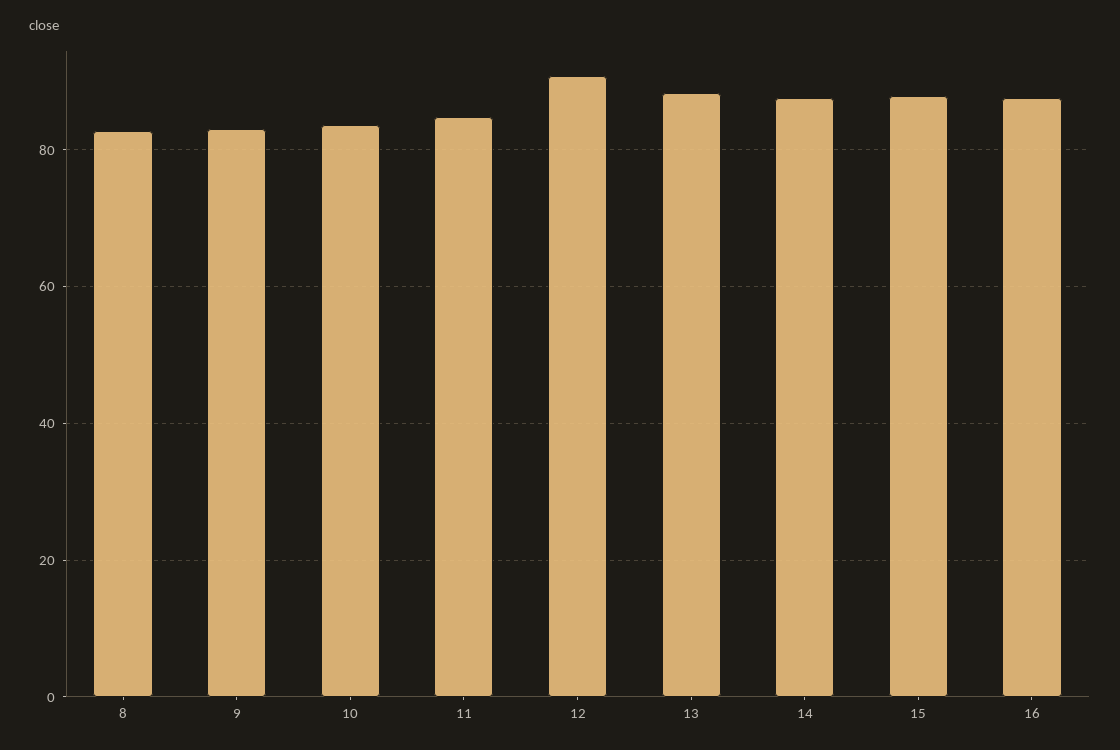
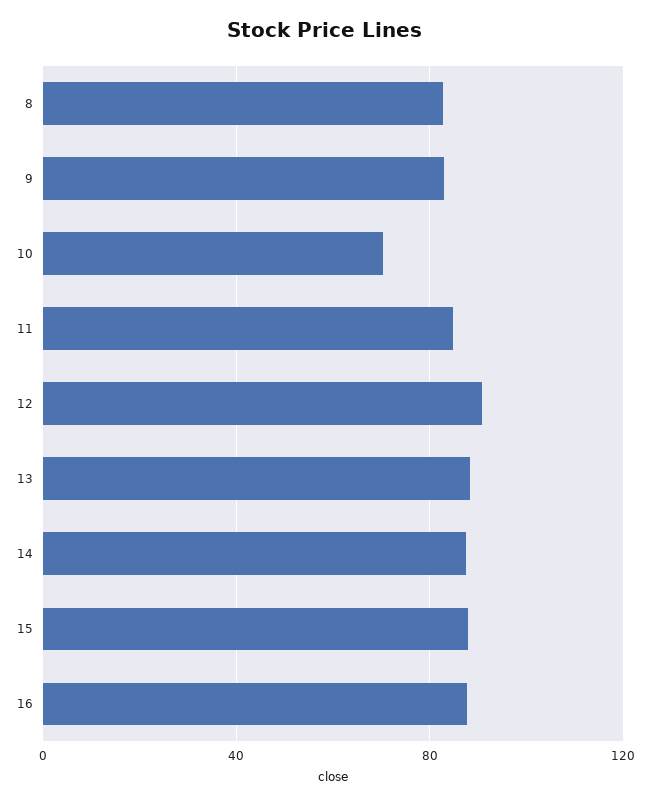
  {
    "8": 82,
    "9": 84,
-   "10": 84,
+   "10": 70,
    "11": 84,
    "12": 90,
    "13": 88,
    "14": 88,
    "15": 88,
    "16": 88
  }

